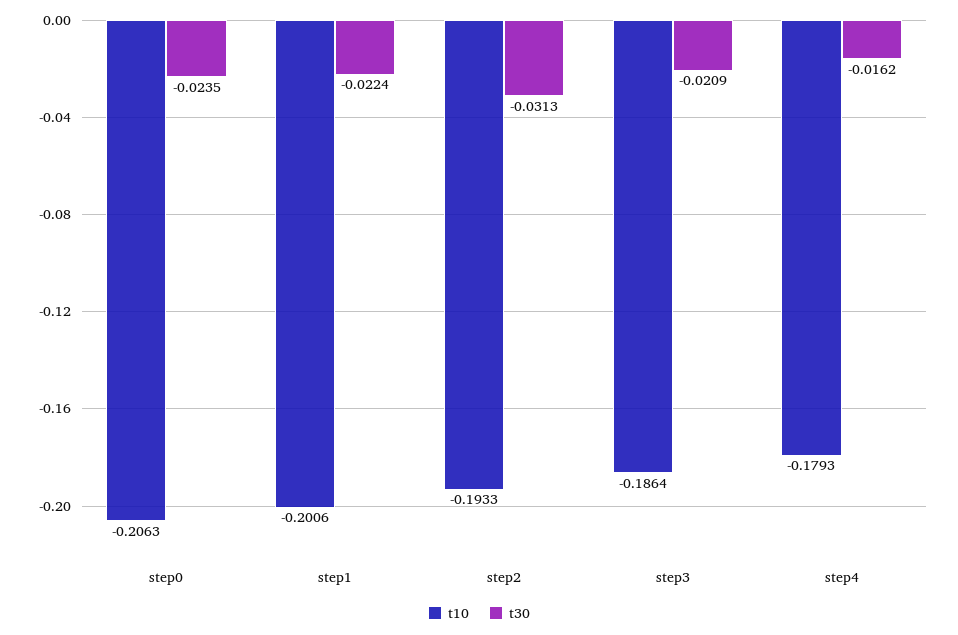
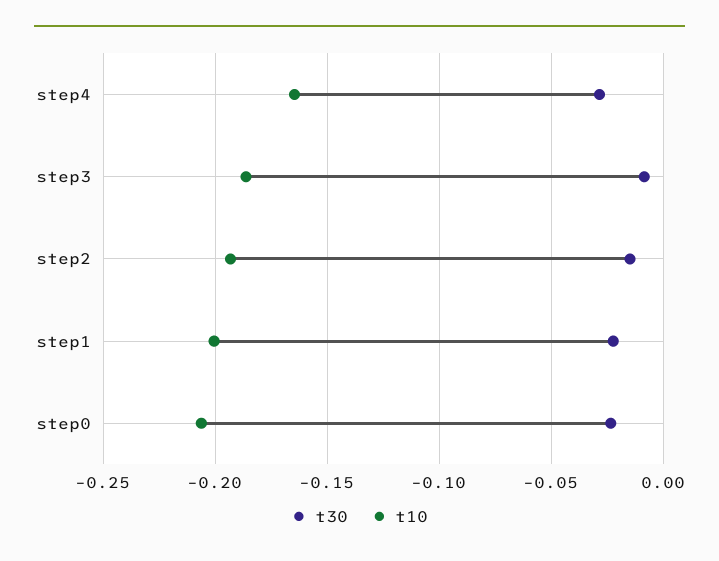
  {
    "t10": {
      "step0": -0.2063,
      "step1": -0.2006,
      "step2": -0.1933,
      "step3": -0.1864,
-     "step4": -0.1793
+     "step4": -0.165
    },
    "t30": {
      "step0": -0.0235,
      "step1": -0.0224,
-     "step2": -0.0313,
+     "step2": -0.015,
-     "step3": -0.0209,
+     "step3": -0.01,
-     "step4": -0.0162
+     "step4": -0.03
    }
  }

